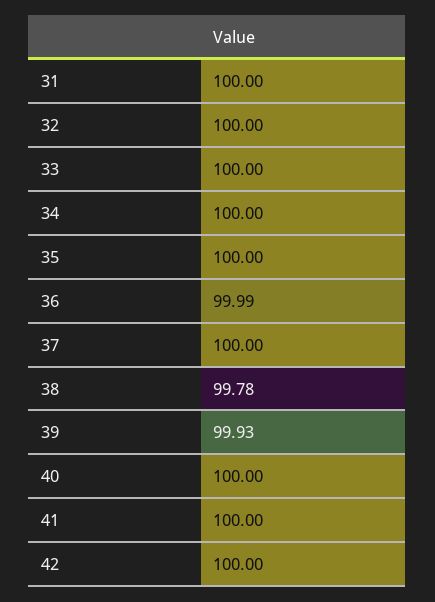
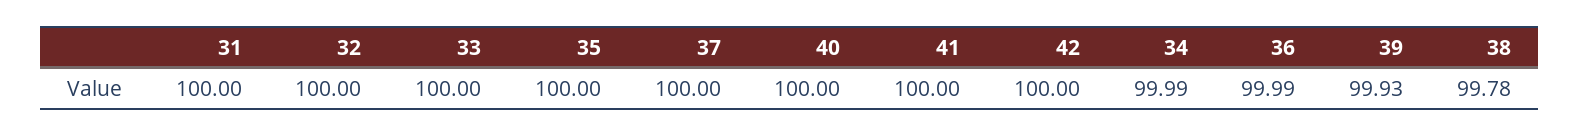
  {
    "31": 100,
    "32": 100,
    "33": 100,
-   "34": 100,
+   "34": 99.99,
    "35": 100,
    "36": 99.99,
    "37": 100,
    "38": 99.78,
    "39": 99.93,
    "40": 100,
    "41": 100,
    "42": 100
  }

